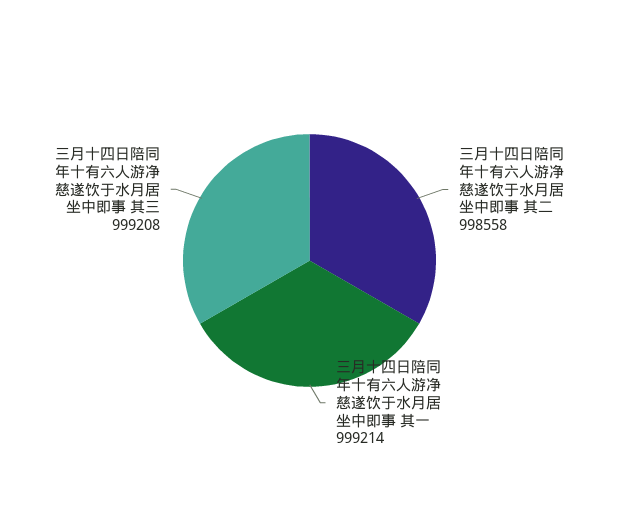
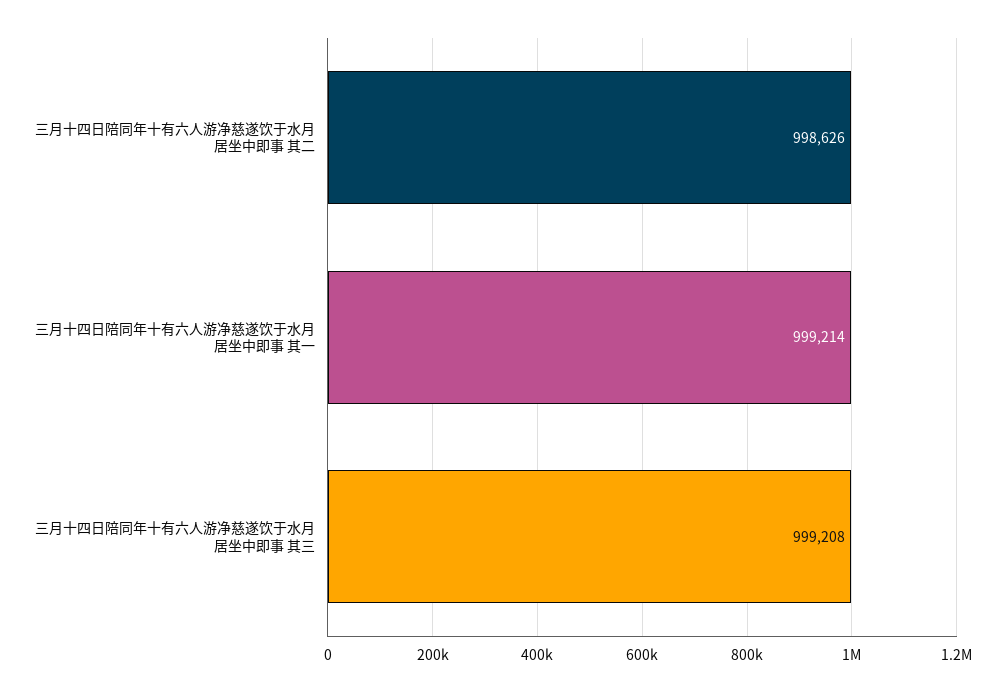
  {
-   "三月十四日陪同年十有六人游净慈遂饮于水月居坐中即事 其二": 998558,
+   "三月十四日陪同年十有六人游净慈遂饮于水月居坐中即事 其二": 998626,
    "三月十四日陪同年十有六人游净慈遂饮于水月居坐中即事 其一": 999214,
    "三月十四日陪同年十有六人游净慈遂饮于水月居坐中即事 其三": 999208
  }

